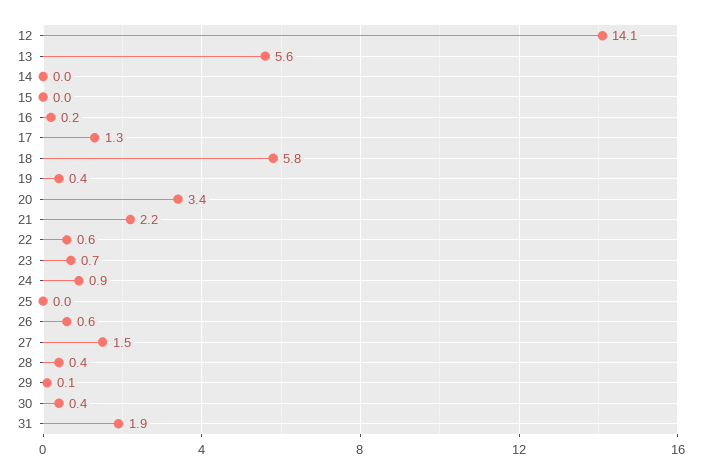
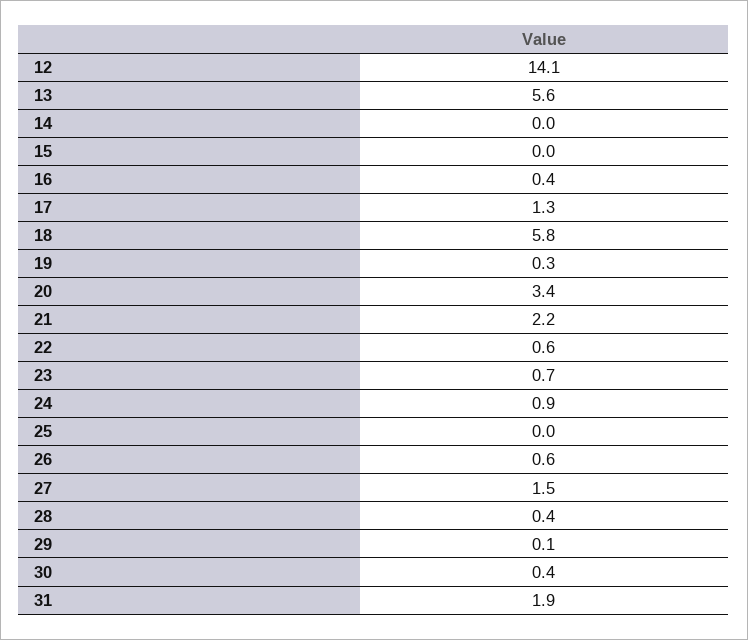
  {
    "12": 14.1,
    "13": 5.6,
    "14": 0,
    "15": 0,
-   "16": 0.2,
+   "16": 0.4,
    "17": 1.3,
    "18": 5.8,
-   "19": 0.4,
+   "19": 0.3,
    "20": 3.4,
    "21": 2.2,
    "22": 0.6,
    "23": 0.7,
    "24": 0.9,
    "25": 0,
    "26": 0.6,
    "27": 1.5,
    "28": 0.4,
    "29": 0.1,
    "30": 0.4,
    "31": 1.9
  }

